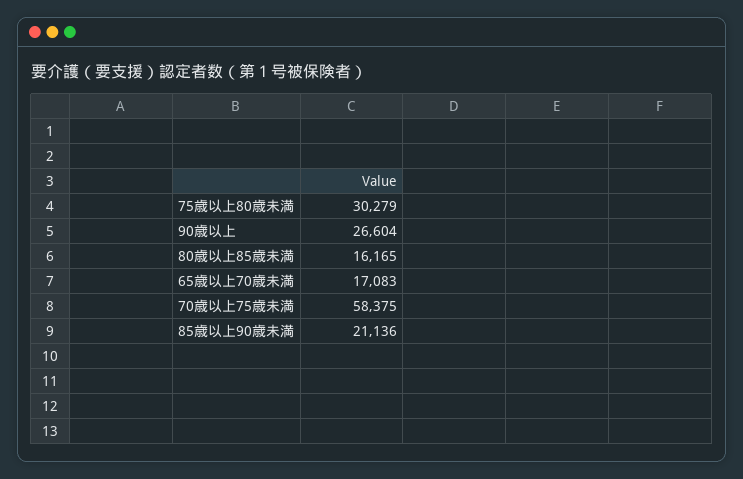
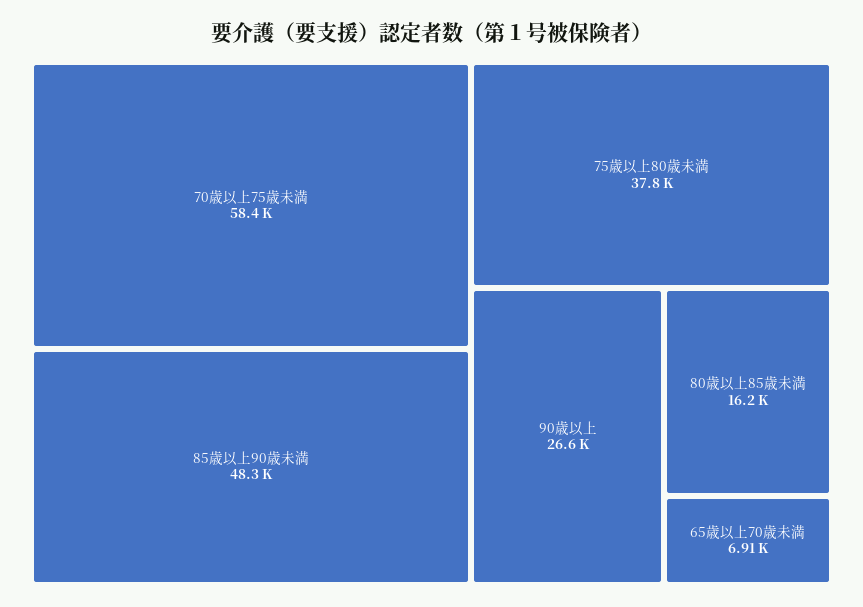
  {
-   "75歳以上80歳未満": 30279,
+   "75歳以上80歳未満": 37800,
    "90歳以上": 26604,
    "80歳以上85歳未満": 16165,
-   "65歳以上70歳未満": 17083,
+   "65歳以上70歳未満": 6910,
    "70歳以上75歳未満": 58375,
-   "85歳以上90歳未満": 21136
+   "85歳以上90歳未満": 48300
  }

